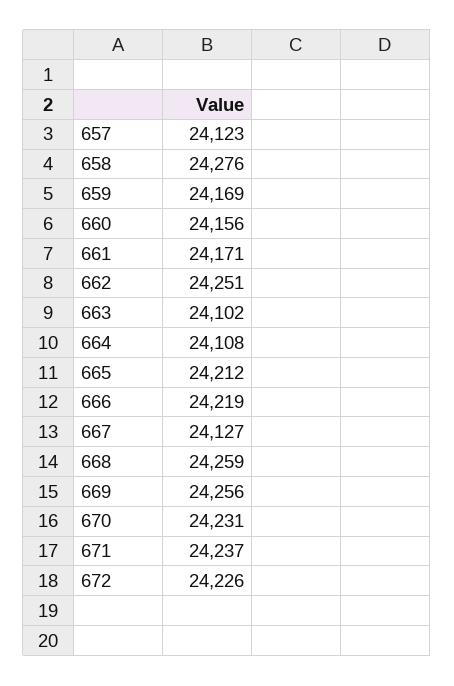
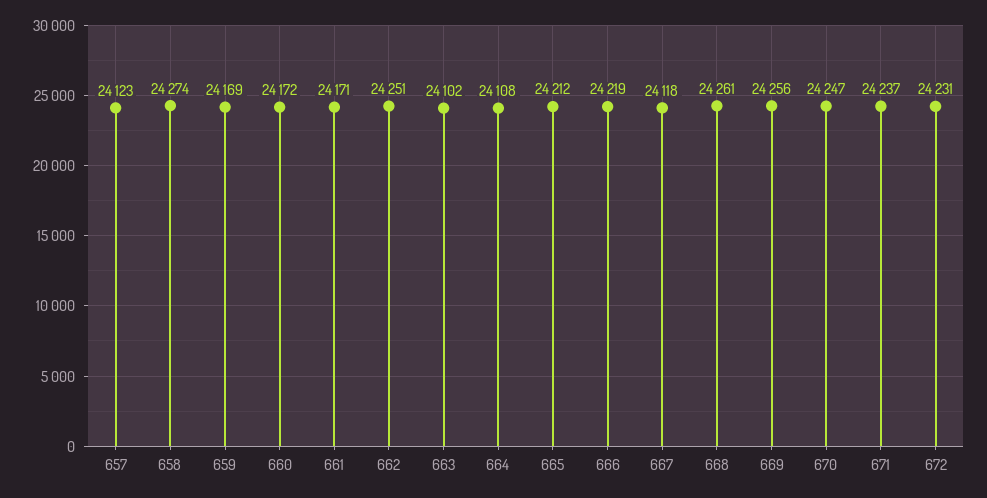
  {
    "657": 24123,
-   "658": 24276,
+   "658": 24274,
    "659": 24169,
-   "660": 24156,
+   "660": 24172,
    "661": 24171,
    "662": 24251,
    "663": 24102,
    "664": 24108,
    "665": 24212,
    "666": 24219,
-   "667": 24127,
+   "667": 24118,
-   "668": 24259,
+   "668": 24261,
    "669": 24256,
-   "670": 24231,
+   "670": 24247,
    "671": 24237,
-   "672": 24226
+   "672": 24231
  }

